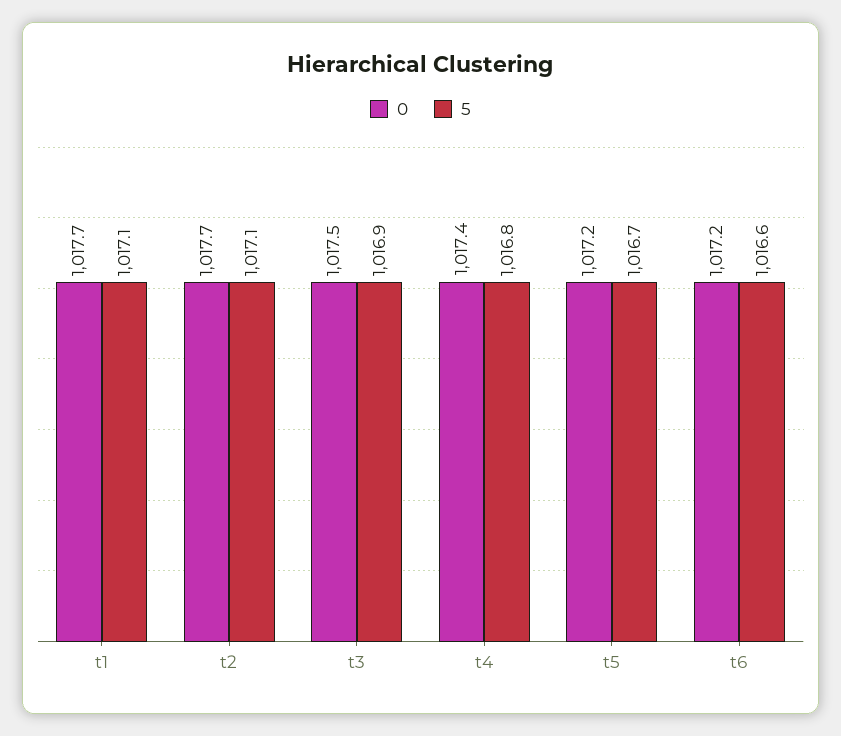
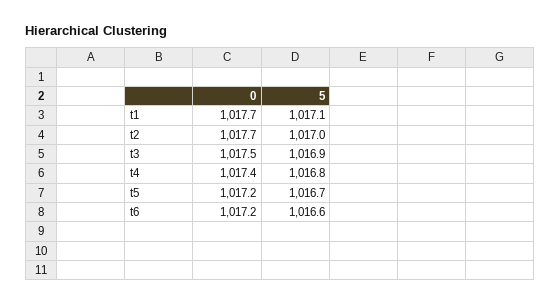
  {
    "0": {
      "t1": 1017.7,
      "t2": 1017.7,
      "t3": 1017.5,
      "t4": 1017.4,
      "t5": 1017.2,
      "t6": 1017.2
    },
    "5": {
      "t1": 1017.1,
-     "t2": 1017.1,
+     "t2": 1017,
      "t3": 1016.9,
      "t4": 1016.8,
      "t5": 1016.7,
      "t6": 1016.6
    }
  }

